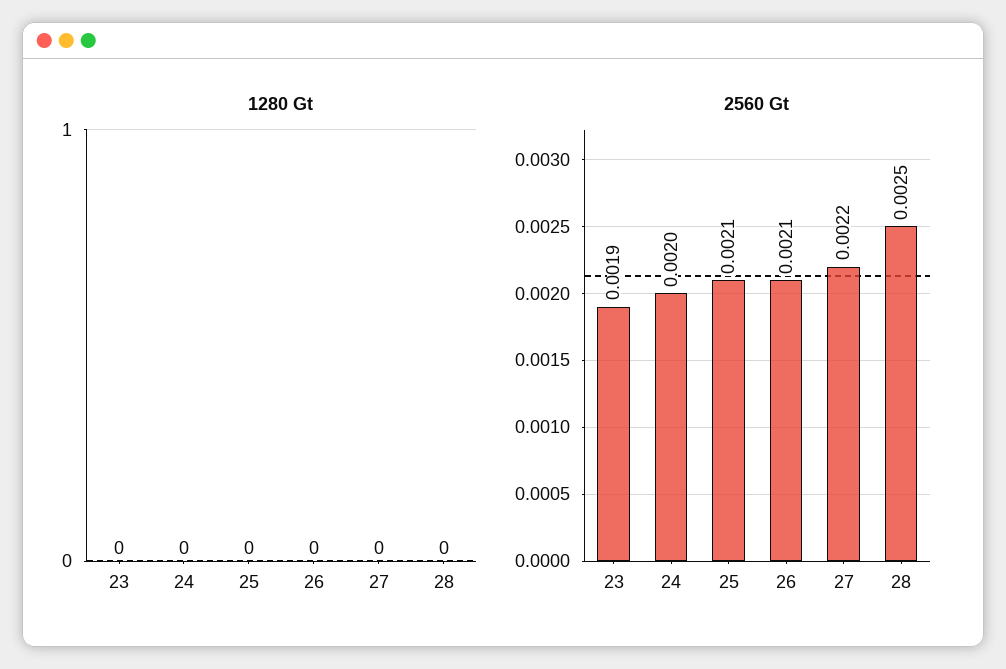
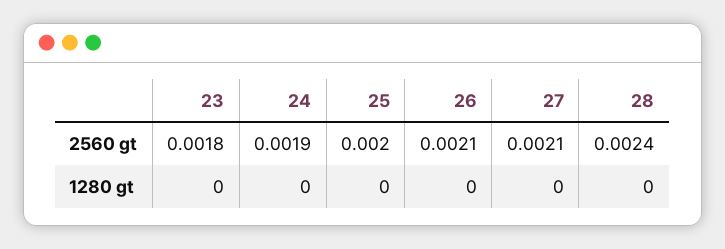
  {
    "1280 Gt": {
      "23": 0,
      "24": 0,
      "25": 0,
      "26": 0,
      "27": 0,
      "28": 0
    },
    "2560 Gt": {
-     "23": 0.0019,
+     "23": 0.0018,
-     "24": 0.002,
+     "24": 0.0019,
-     "25": 0.0021,
+     "25": 0.002,
      "26": 0.0021,
-     "27": 0.0022,
+     "27": 0.0021,
-     "28": 0.0025
+     "28": 0.0024
    }
  }

